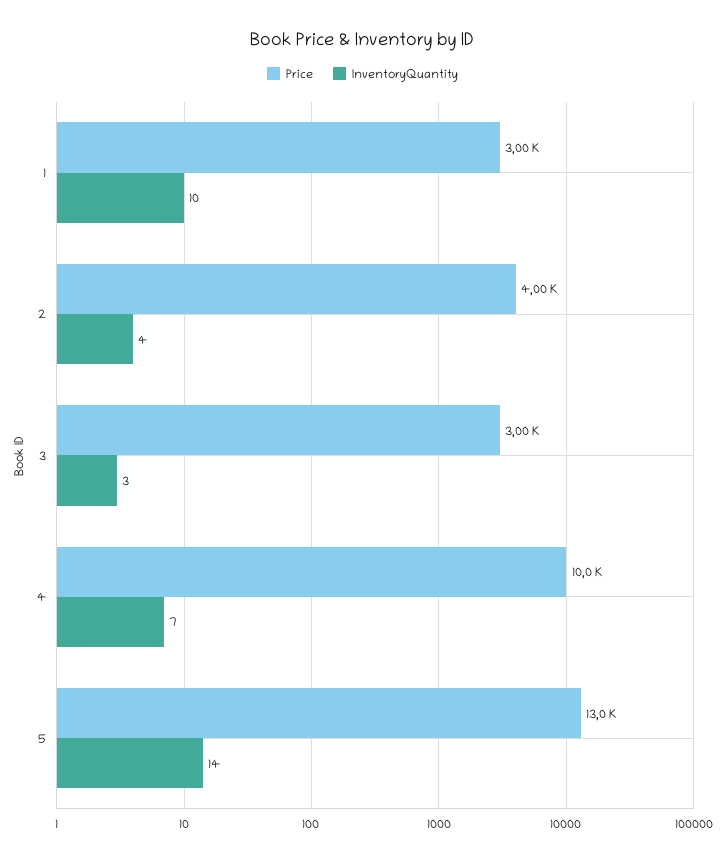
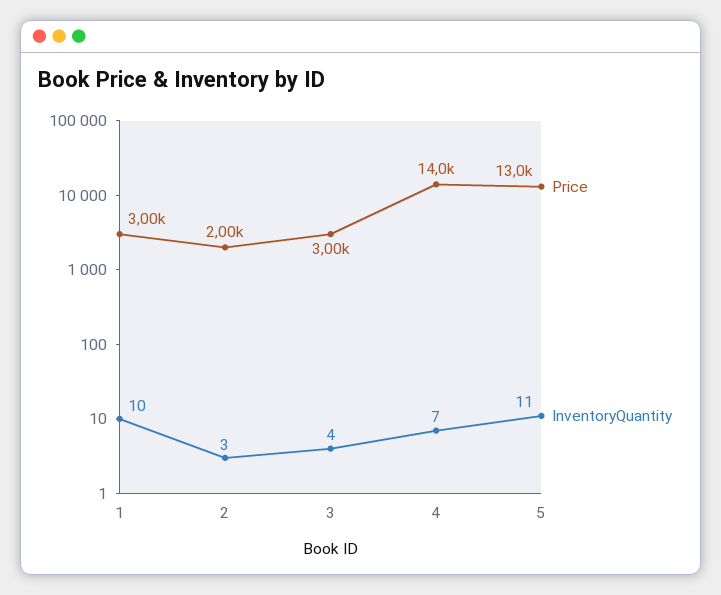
  {
    "Price": {
      "1": 3000,
-     "2": 4000,
+     "2": 2000,
      "3": 3000,
-     "4": 10000,
+     "4": 14000,
      "5": 13000
    },
    "InventoryQuantity": {
      "1": 10,
-     "2": 4,
+     "2": 3,
-     "3": 3,
+     "3": 4,
      "4": 7,
-     "5": 14
+     "5": 11
    }
  }

